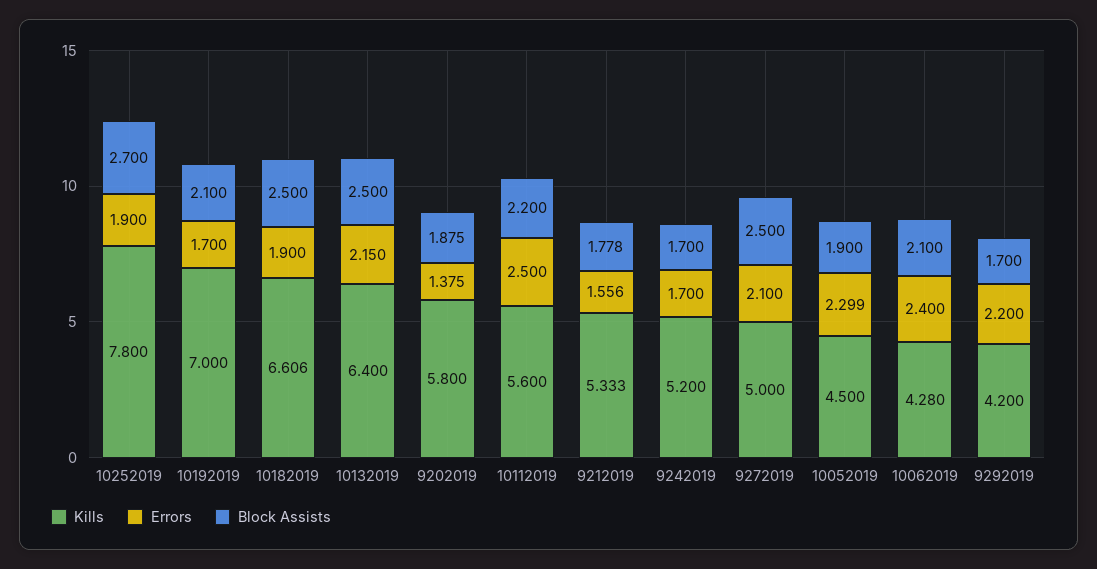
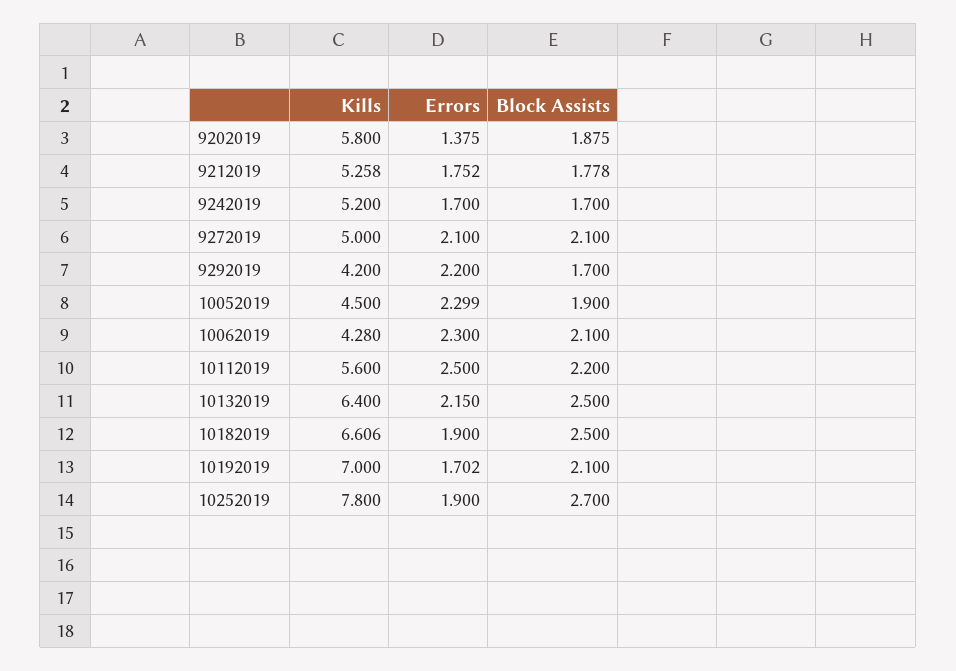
  {
    "Kills": {
      "10252019": 7.8,
      "10192019": 7,
      "10182019": 6.606,
      "10132019": 6.4,
      "9202019": 5.8,
      "10112019": 5.6,
-     "9212019": 5.333,
+     "9212019": 5.258,
      "9242019": 5.2,
      "9272019": 5,
      "10052019": 4.5,
      "10062019": 4.28,
      "9292019": 4.2
    },
    "Errors": {
      "10252019": 1.9,
-     "10192019": 1.7,
+     "10192019": 1.702,
      "10182019": 1.9,
      "10132019": 2.15,
      "9202019": 1.375,
      "10112019": 2.5,
-     "9212019": 1.556,
+     "9212019": 1.752,
      "9242019": 1.7,
      "9272019": 2.1,
      "10052019": 2.299,
-     "10062019": 2.4,
+     "10062019": 2.3,
      "9292019": 2.2
    },
    "Block Assists": {
      "10252019": 2.7,
      "10192019": 2.1,
      "10182019": 2.5,
      "10132019": 2.5,
      "9202019": 1.875,
      "10112019": 2.2,
      "9212019": 1.778,
      "9242019": 1.7,
-     "9272019": 2.5,
+     "9272019": 2.1,
      "10052019": 1.9,
      "10062019": 2.1,
      "9292019": 1.7
    }
  }

